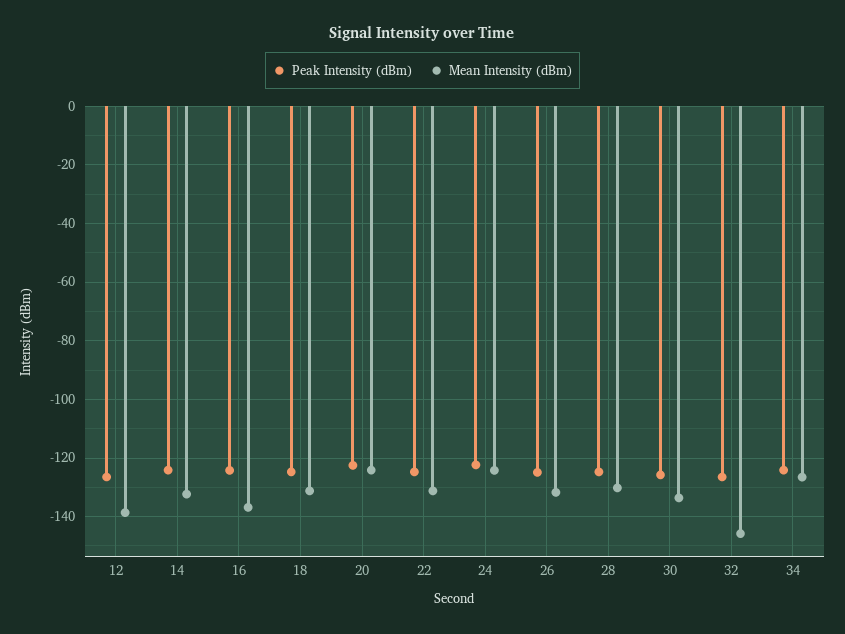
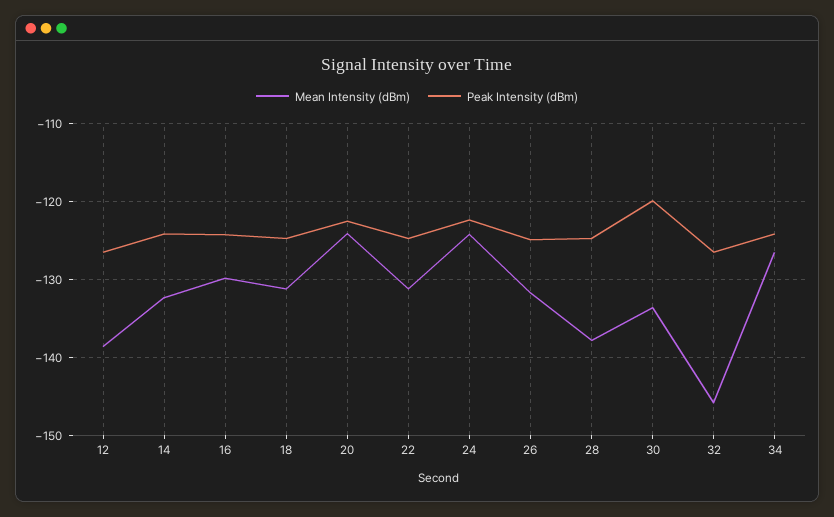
  {
    "Peak Intensity (dBm)": {
      "12": -126,
      "14": -124,
      "16": -124,
      "18": -125,
      "20": -122,
      "22": -125,
      "24": -122,
      "26": -125,
      "28": -125,
-     "30": -125,
+     "30": -120,
      "32": -126,
      "34": -124
    },
    "Mean Intensity (dBm)": {
      "12": -139,
      "14": -132,
-     "16": -137.5,
+     "16": -130,
      "18": -131,
      "20": -124,
      "22": -131,
      "24": -124,
      "26": -132,
-     "28": -130,
+     "28": -138,
      "30": -134,
      "32": -146,
      "34": -127
    }
  }

